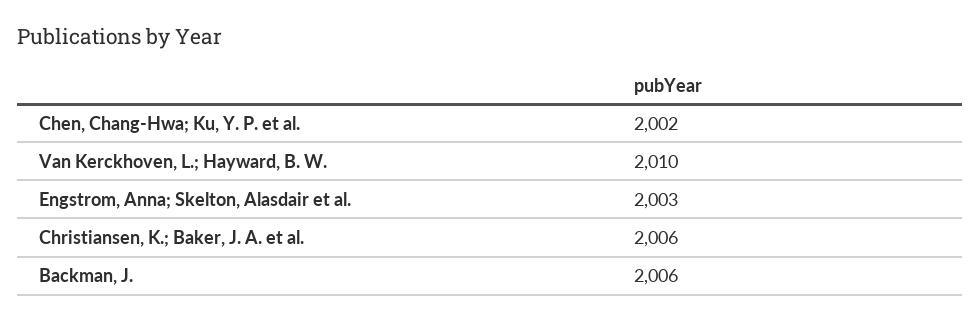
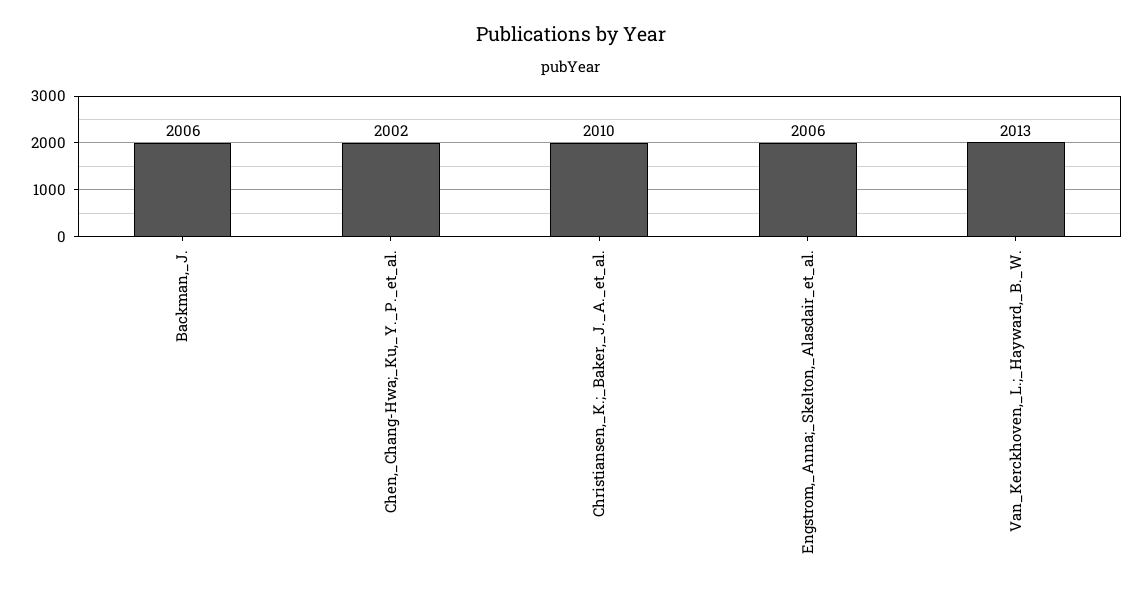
  {
    "Chen, Chang-Hwa; Ku, Y. P. et al.": 2002,
-   "Van Kerckhoven, L.; Hayward, B. W.": 2010,
+   "Van Kerckhoven, L.; Hayward, B. W.": 2013,
-   "Engstrom, Anna; Skelton, Alasdair et al.": 2003,
+   "Engstrom, Anna; Skelton, Alasdair et al.": 2006,
-   "Christiansen, K.; Baker, J. A. et al.": 2006,
+   "Christiansen, K.; Baker, J. A. et al.": 2010,
    "Backman, J.": 2006
  }

